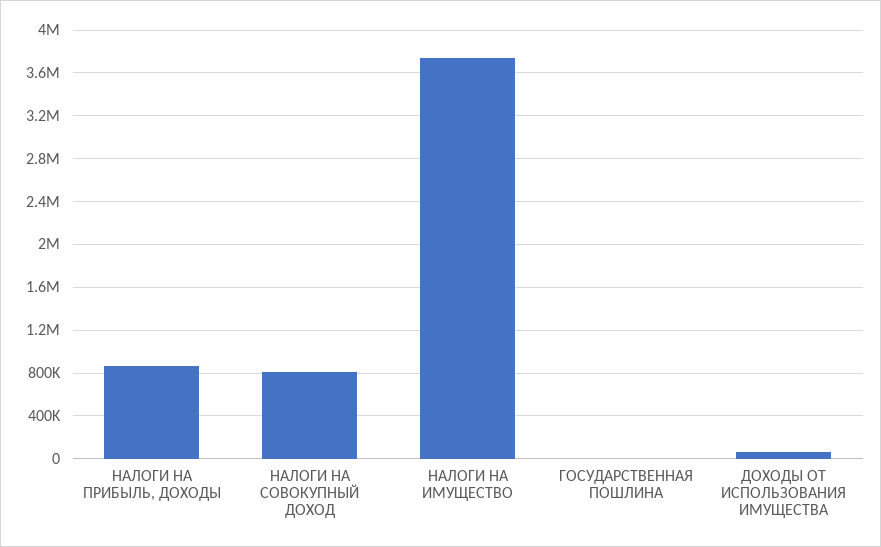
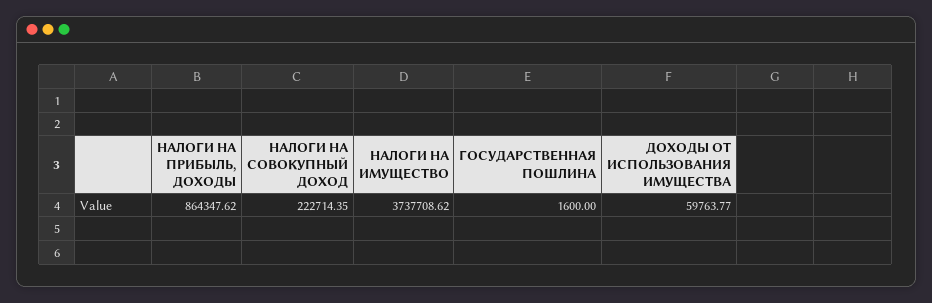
  {
    "НАЛОГИ НА ПРИБЫЛЬ, ДОХОДЫ": 864347.62,
-   "НАЛОГИ НА СОВОКУПНЫЙ ДОХОД": 800000,
+   "НАЛОГИ НА СОВОКУПНЫЙ ДОХОД": 222714.35,
    "НАЛОГИ НА ИМУЩЕСТВО": 3737708.62,
    "ГОСУДАРСТВЕННАЯ ПОШЛИНА": 1600,
    "ДОХОДЫ ОТ ИСПОЛЬЗОВАНИЯ ИМУЩЕСТВА": 59763.77
  }

